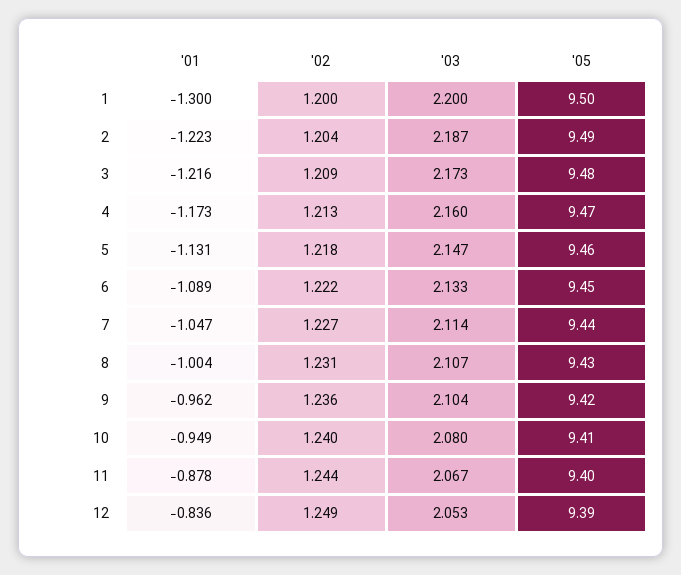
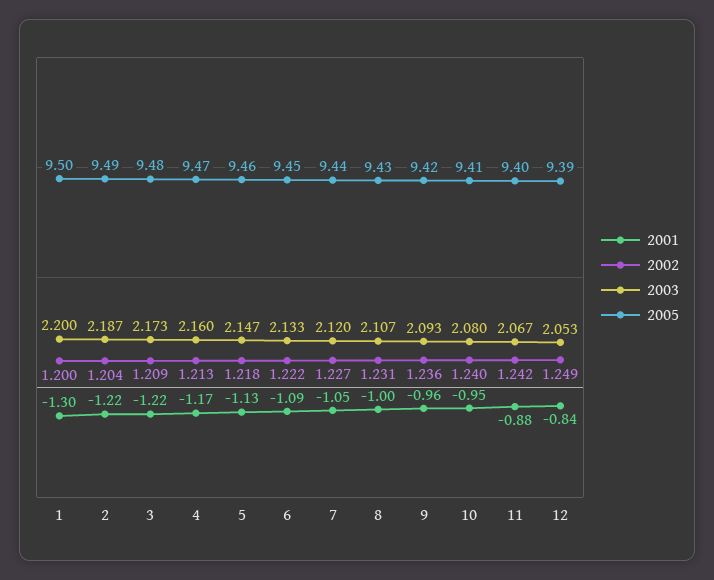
  {
    "'01": {
      "1": -1.3,
      "2": -1.223,
      "3": -1.216,
      "4": -1.173,
      "5": -1.131,
      "6": -1.089,
      "7": -1.047,
      "8": -1.004,
      "9": -0.962,
      "10": -0.949,
      "11": -0.878,
      "12": -0.836
    },
    "'02": {
      "1": 1.2,
      "2": 1.204,
      "3": 1.209,
      "4": 1.213,
      "5": 1.218,
      "6": 1.222,
      "7": 1.227,
      "8": 1.231,
      "9": 1.236,
      "10": 1.24,
-     "11": 1.244,
+     "11": 1.242,
      "12": 1.249
    },
    "'03": {
      "1": 2.2,
      "2": 2.187,
      "3": 2.173,
      "4": 2.16,
      "5": 2.147,
      "6": 2.133,
-     "7": 2.114,
+     "7": 2.12,
      "8": 2.107,
-     "9": 2.104,
+     "9": 2.093,
      "10": 2.08,
      "11": 2.067,
      "12": 2.053
    },
    "'05": {
      "1": 9.5,
      "2": 9.49,
      "3": 9.48,
      "4": 9.47,
      "5": 9.46,
      "6": 9.45,
      "7": 9.44,
      "8": 9.43,
      "9": 9.42,
      "10": 9.41,
      "11": 9.4,
      "12": 9.39
    }
  }

